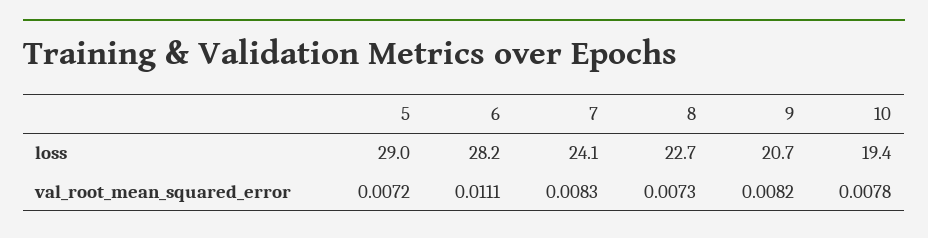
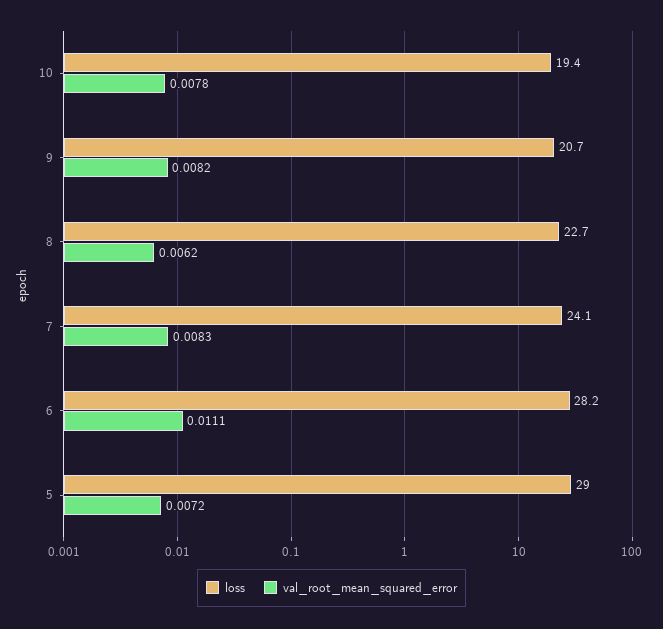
  {
    "loss": {
      "5": 29,
      "6": 28.2,
      "7": 24.1,
      "8": 22.7,
      "9": 20.7,
      "10": 19.4
    },
    "val_root_mean_squared_error": {
      "5": 0.0072,
      "6": 0.0111,
      "7": 0.0083,
-     "8": 0.0073,
+     "8": 0.0062,
      "9": 0.0082,
      "10": 0.0078
    }
  }

